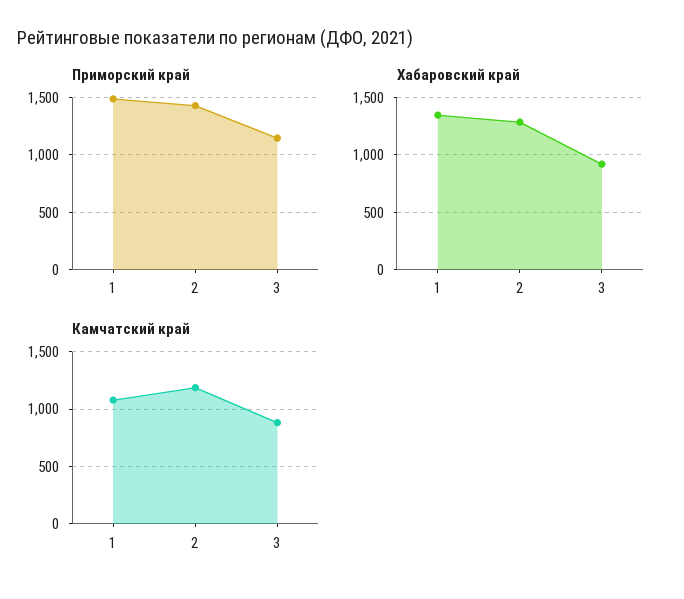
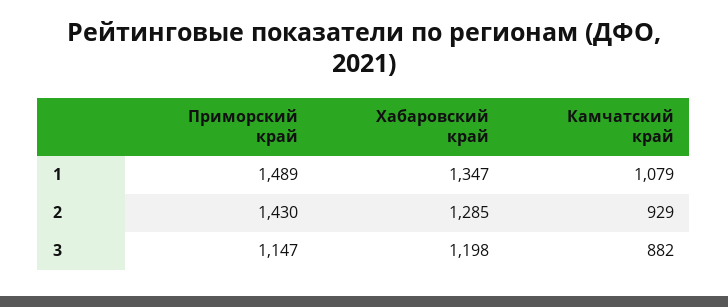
  {
    "Приморский край": {
      "1": 1489,
      "2": 1430,
      "3": 1147
    },
    "Хабаровский край": {
      "1": 1347,
      "2": 1285,
-     "3": 900
+     "3": 1198
    },
    "Камчатский край": {
      "1": 1079,
-     "2": 1200,
+     "2": 929,
      "3": 882
    }
  }

